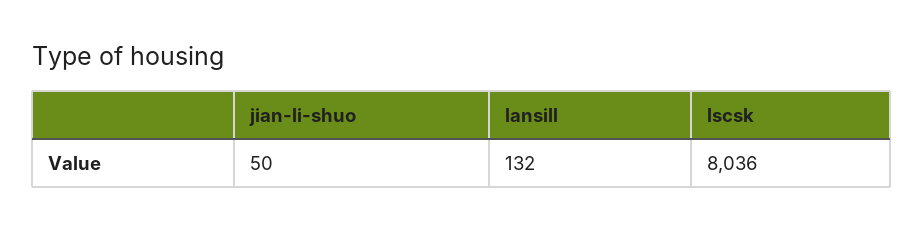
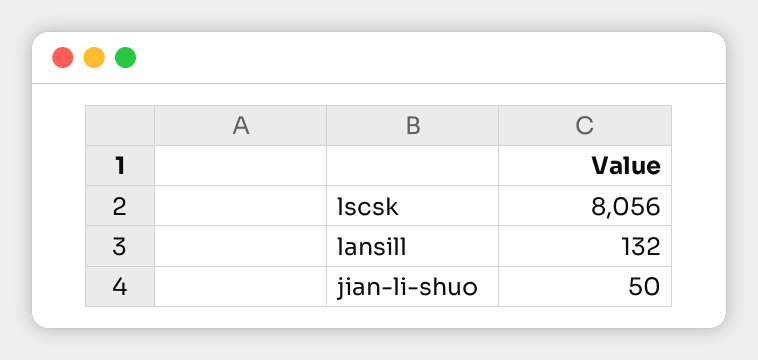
  {
    "jian-li-shuo": 50,
    "lansill": 132,
-   "lscsk": 8036
+   "lscsk": 8056
  }

